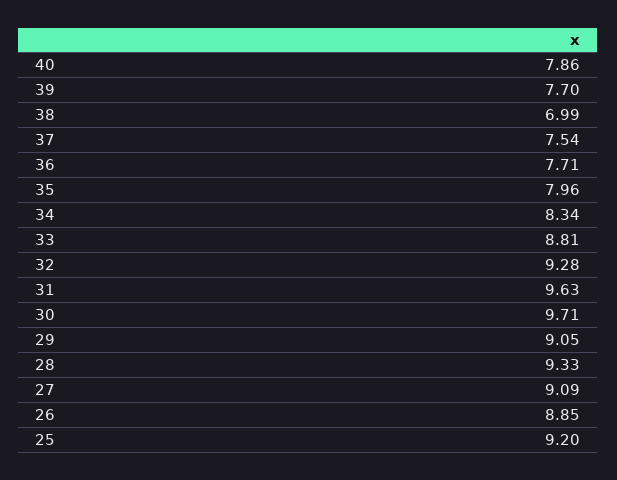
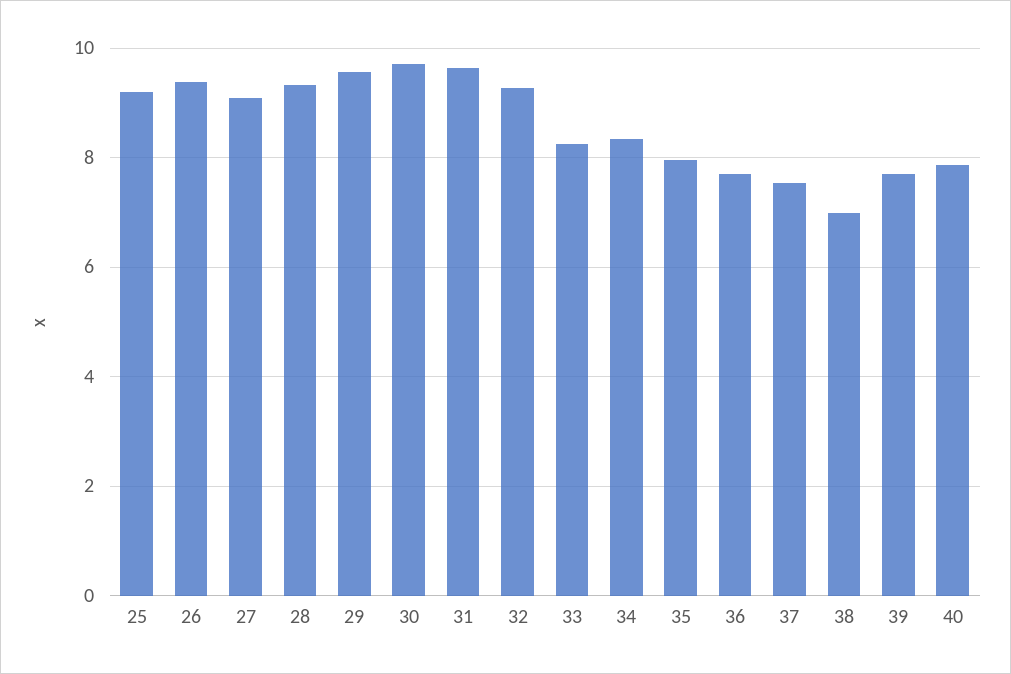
  {
    "40": 7.86,
    "39": 7.7,
    "38": 6.99,
    "37": 7.54,
    "36": 7.71,
    "35": 7.96,
    "34": 8.34,
-   "33": 8.81,
+   "33": 8.2,
    "32": 9.28,
    "31": 9.63,
    "30": 9.71,
-   "29": 9.05,
+   "29": 9.6,
    "28": 9.33,
    "27": 9.09,
-   "26": 8.85,
+   "26": 9.4,
    "25": 9.2
  }

